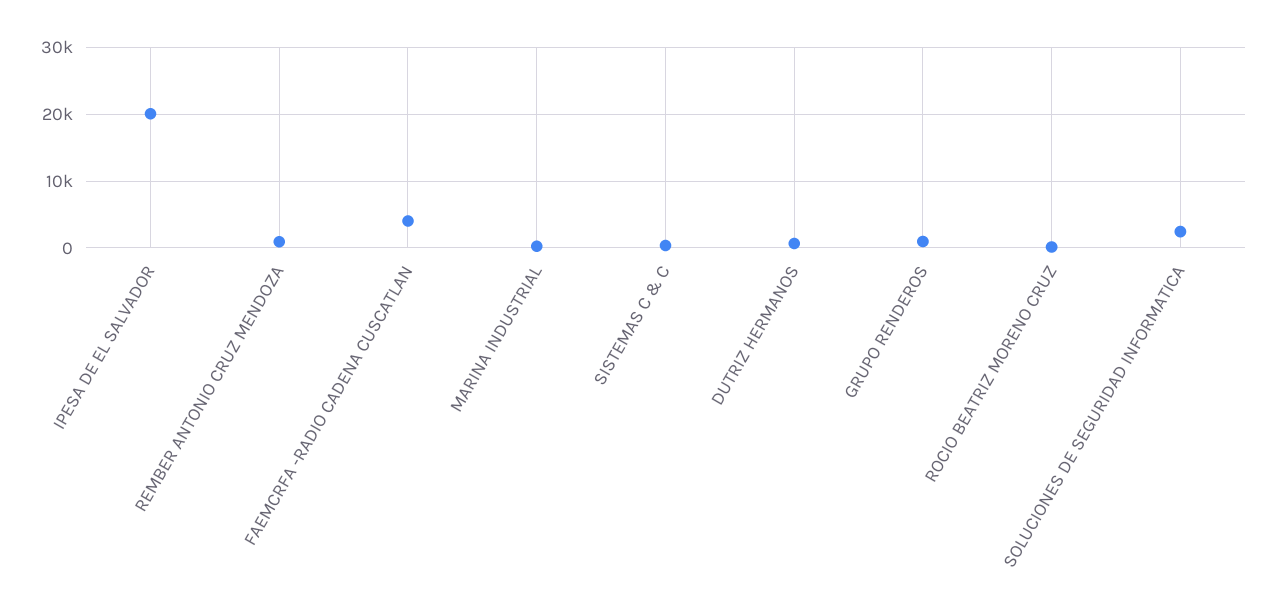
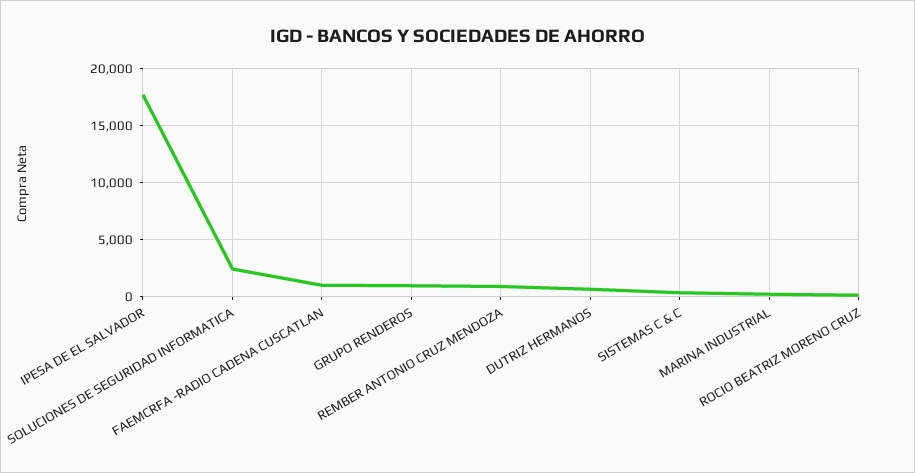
  {
-   "IPESA DE EL SALVADOR": 20000,
+   "IPESA DE EL SALVADOR": 18000,
    "REMBER ANTONIO CRUZ MENDOZA": 1000,
-   "FAEMCRFA -RADIO CADENA CUSCATLAN": 4000,
+   "FAEMCRFA -RADIO CADENA CUSCATLAN": 1000,
    "MARINA INDUSTRIAL": 0,
    "SISTEMAS C & C": 0,
    "DUTRIZ HERMANOS": 1000,
    "GRUPO RENDEROS": 1000,
    "ROCIO BEATRIZ MORENO CRUZ": 0,
    "SOLUCIONES DE SEGURIDAD INFORMATICA": 2000
  }

